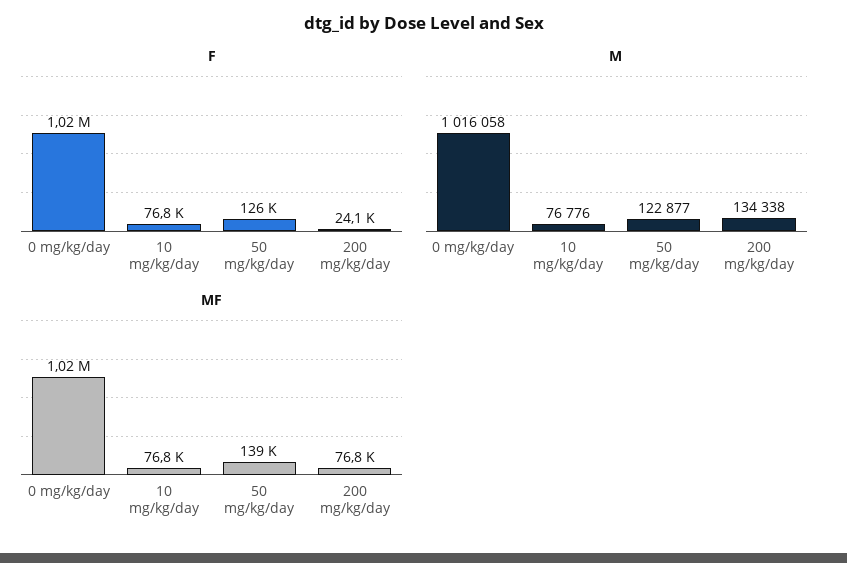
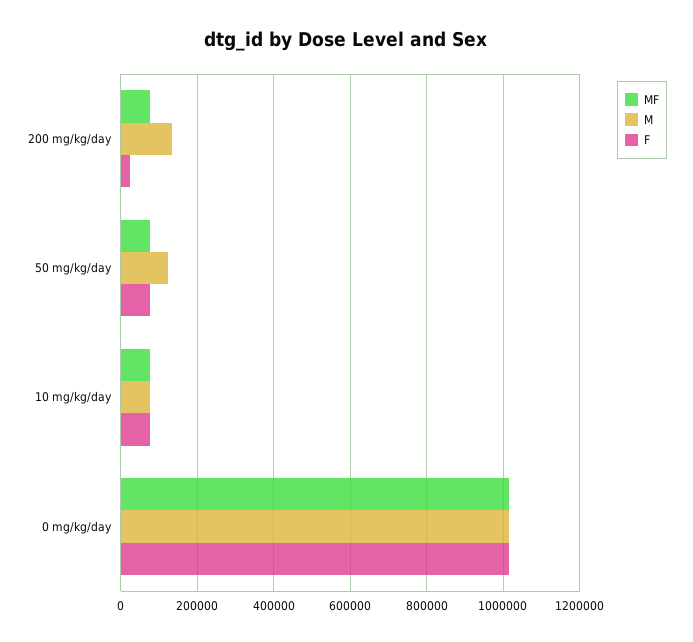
  {
    "F": {
      "0 mg/kg/day": 1020000,
      "10 mg/kg/day": 76800,
-     "50 mg/kg/day": 126000,
+     "50 mg/kg/day": 80000,
      "200 mg/kg/day": 24100
    },
    "M": {
      "0 mg/kg/day": 1016058,
      "10 mg/kg/day": 76776,
      "50 mg/kg/day": 122877,
      "200 mg/kg/day": 134338
    },
    "MF": {
      "0 mg/kg/day": 1020000,
      "10 mg/kg/day": 76800,
-     "50 mg/kg/day": 139000,
+     "50 mg/kg/day": 80000,
      "200 mg/kg/day": 76800
    }
  }

